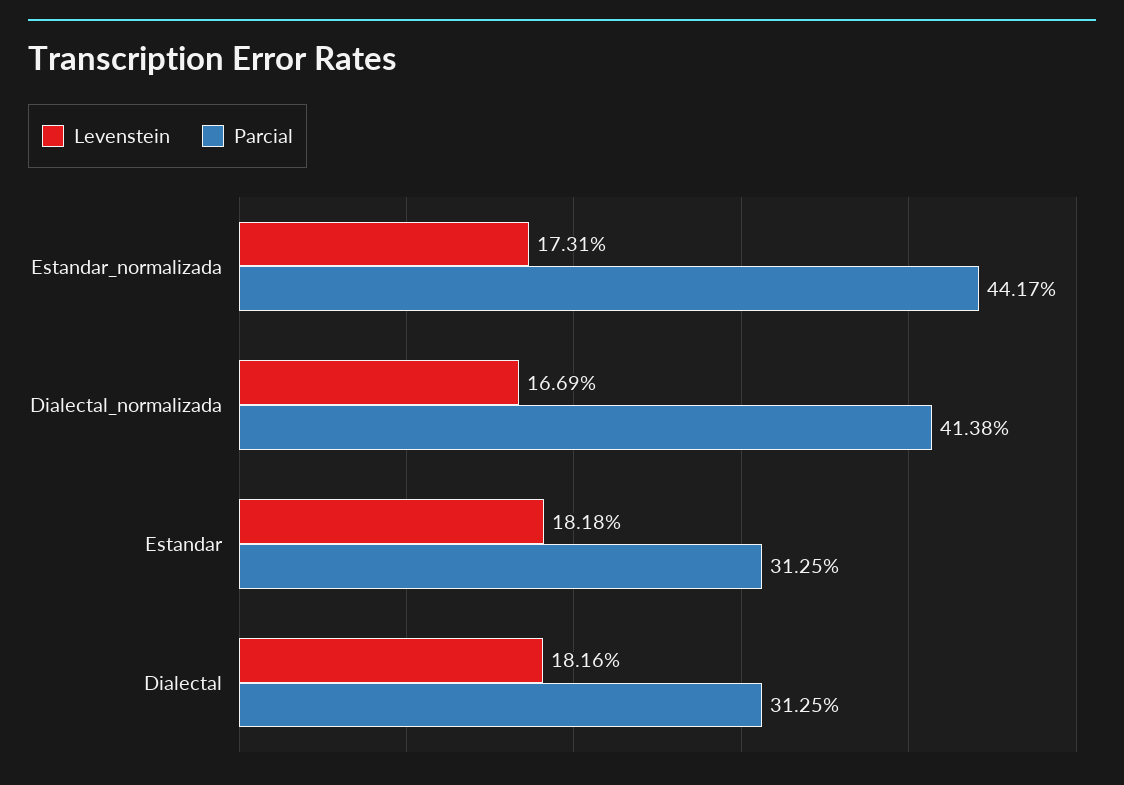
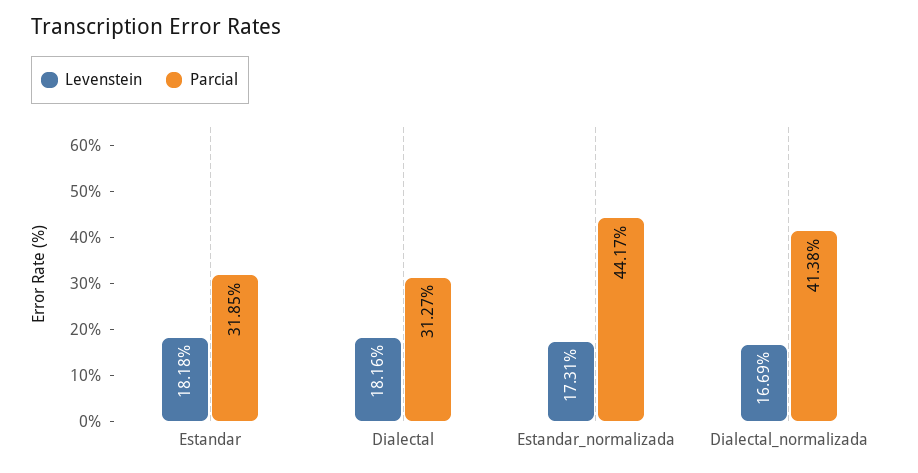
  {
    "Levenstein": {
      "Estandar_normalizada": 17.31,
      "Dialectal_normalizada": 16.69,
      "Estandar": 18.18,
      "Dialectal": 18.16
    },
    "Parcial": {
      "Estandar_normalizada": 44.17,
      "Dialectal_normalizada": 41.38,
-     "Estandar": 31.25,
+     "Estandar": 31.85,
-     "Dialectal": 31.25
+     "Dialectal": 31.27
    }
  }

